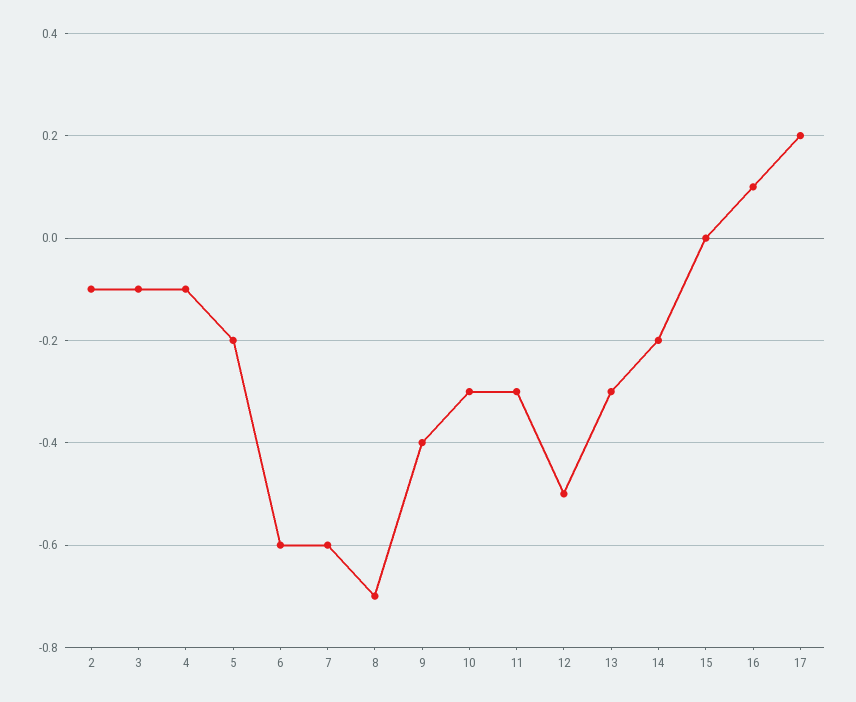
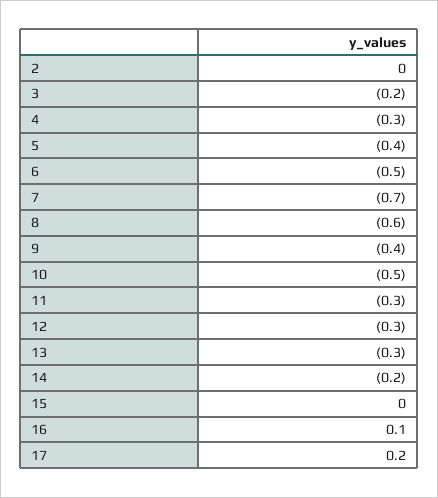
  {
-   "2": -0.1,
+   "2": 0,
-   "3": -0.1,
+   "3": -0.2,
-   "4": -0.1,
+   "4": -0.3,
-   "5": -0.2,
+   "5": -0.4,
-   "6": -0.6,
+   "6": -0.5,
-   "7": -0.6,
+   "7": -0.7,
-   "8": -0.7,
+   "8": -0.6,
    "9": -0.4,
-   "10": -0.3,
+   "10": -0.5,
    "11": -0.3,
-   "12": -0.5,
+   "12": -0.3,
    "13": -0.3,
    "14": -0.2,
    "15": 0,
    "16": 0.1,
    "17": 0.2
  }

